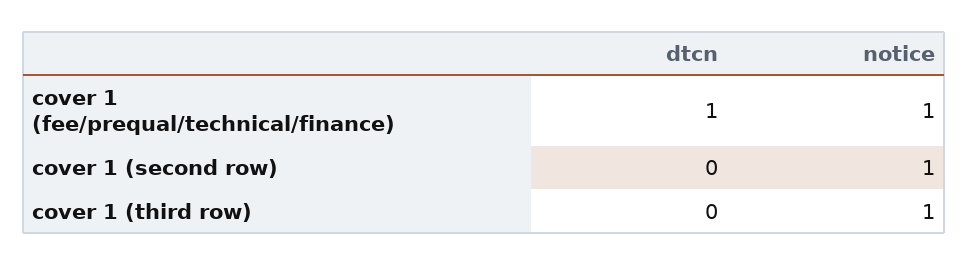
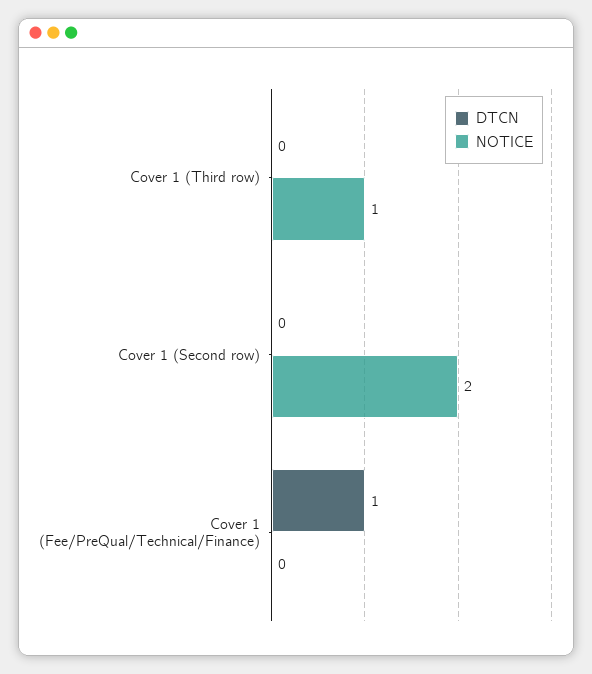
  {
    "dtcn": {
      "cover 1 (fee/prequal/technical/finance)": 1,
      "cover 1 (second row)": 0,
      "cover 1 (third row)": 0
    },
    "notice": {
-     "cover 1 (fee/prequal/technical/finance)": 1,
+     "cover 1 (fee/prequal/technical/finance)": 0,
-     "cover 1 (second row)": 1,
+     "cover 1 (second row)": 2,
      "cover 1 (third row)": 1
    }
  }

